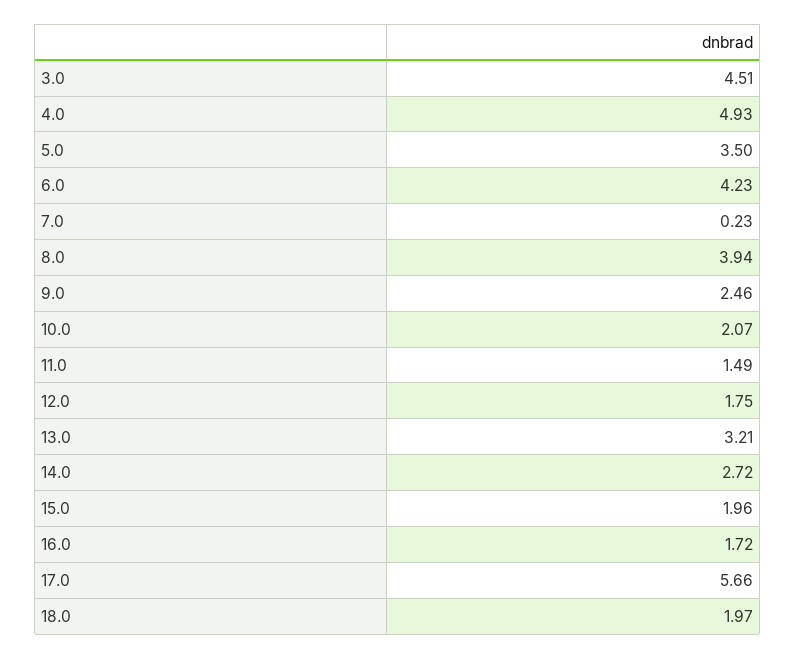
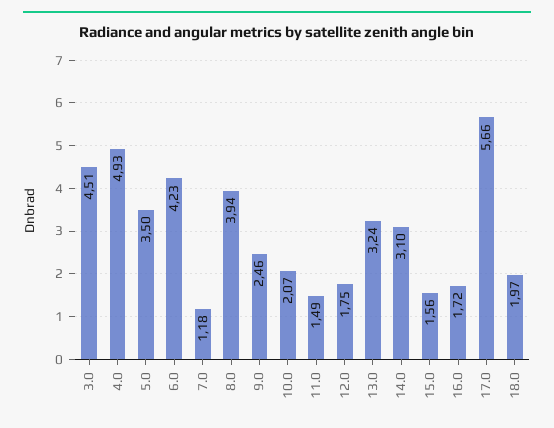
  {
    "3.0": 4.51,
    "4.0": 4.93,
    "5.0": 3.5,
    "6.0": 4.23,
-   "7.0": 0.23,
+   "7.0": 1.18,
    "8.0": 3.94,
    "9.0": 2.46,
    "10.0": 2.07,
    "11.0": 1.49,
    "12.0": 1.75,
-   "13.0": 3.21,
+   "13.0": 3.24,
-   "14.0": 2.72,
+   "14.0": 3.1,
-   "15.0": 1.96,
+   "15.0": 1.56,
    "16.0": 1.72,
    "17.0": 5.66,
    "18.0": 1.97
  }

